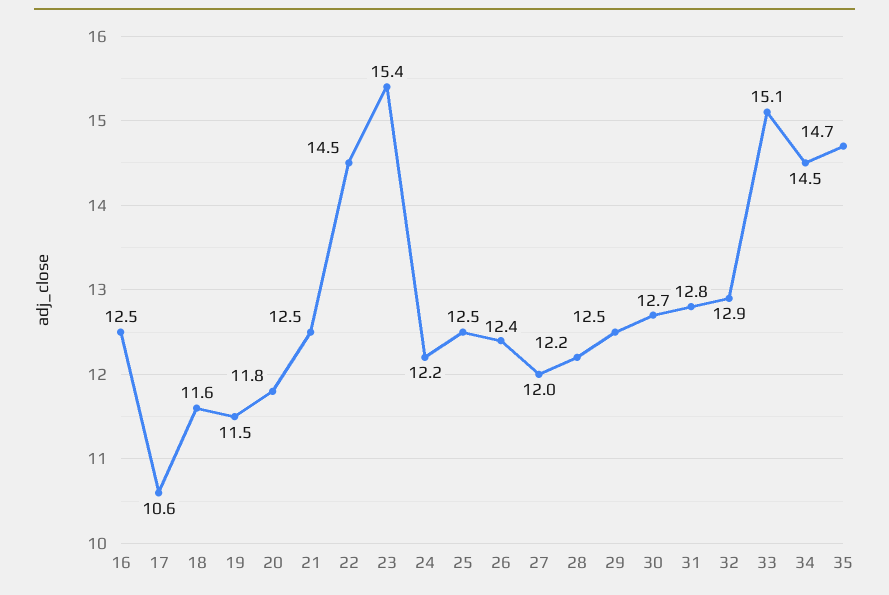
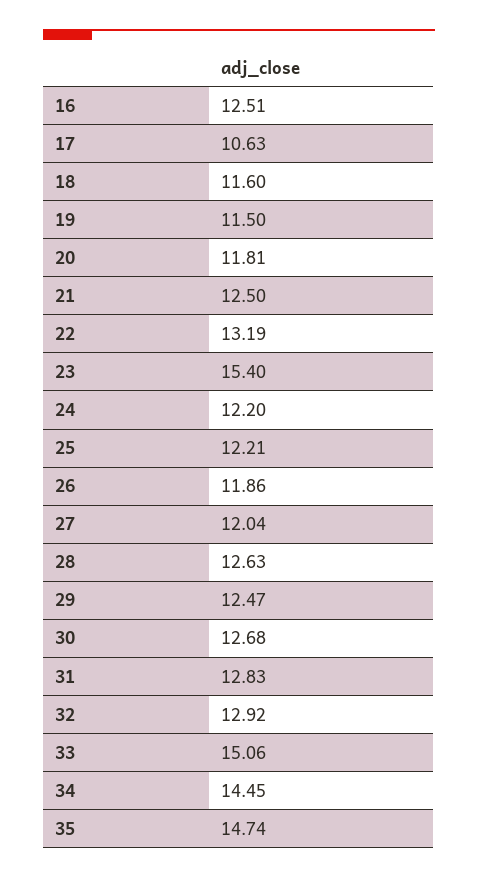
  {
    "16": 12.51,
    "17": 10.63,
    "18": 11.6,
    "19": 11.5,
    "20": 11.81,
    "21": 12.5,
-   "22": 14.5,
+   "22": 13.19,
    "23": 15.4,
    "24": 12.2,
-   "25": 12.5,
+   "25": 12.21,
-   "26": 12.4,
+   "26": 11.86,
    "27": 12.04,
-   "28": 12.2,
+   "28": 12.63,
    "29": 12.47,
    "30": 12.68,
    "31": 12.83,
    "32": 12.92,
    "33": 15.06,
    "34": 14.45,
    "35": 14.74
  }

